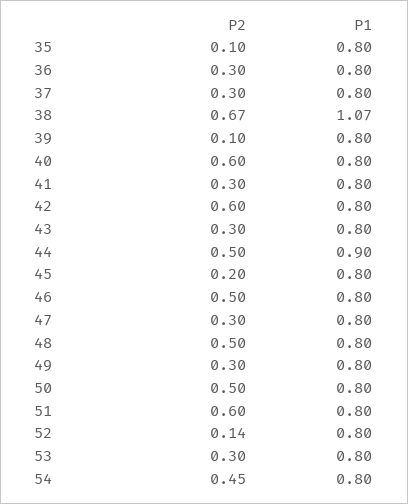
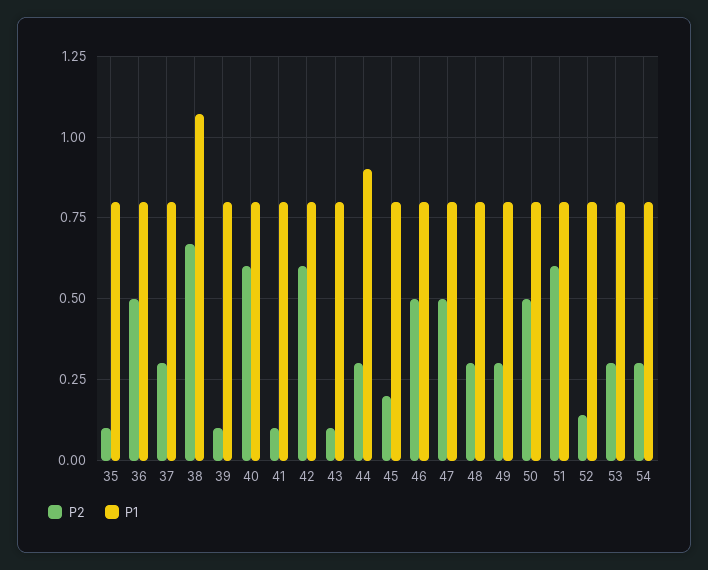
  {
    "P2": {
      "35": 0.1,
-     "36": 0.3,
+     "36": 0.5,
      "37": 0.3,
      "38": 0.67,
      "39": 0.1,
      "40": 0.6,
-     "41": 0.3,
+     "41": 0.1,
      "42": 0.6,
-     "43": 0.3,
+     "43": 0.1,
-     "44": 0.5,
+     "44": 0.3,
      "45": 0.2,
      "46": 0.5,
-     "47": 0.3,
+     "47": 0.5,
-     "48": 0.5,
+     "48": 0.3,
      "49": 0.3,
      "50": 0.5,
      "51": 0.6,
      "52": 0.14,
      "53": 0.3,
-     "54": 0.45
+     "54": 0.3
    },
    "P1": {
      "35": 0.8,
      "36": 0.8,
      "37": 0.8,
      "38": 1.07,
      "39": 0.8,
      "40": 0.8,
      "41": 0.8,
      "42": 0.8,
      "43": 0.8,
      "44": 0.9,
      "45": 0.8,
      "46": 0.8,
      "47": 0.8,
      "48": 0.8,
      "49": 0.8,
      "50": 0.8,
      "51": 0.8,
      "52": 0.8,
      "53": 0.8,
      "54": 0.8
    }
  }

